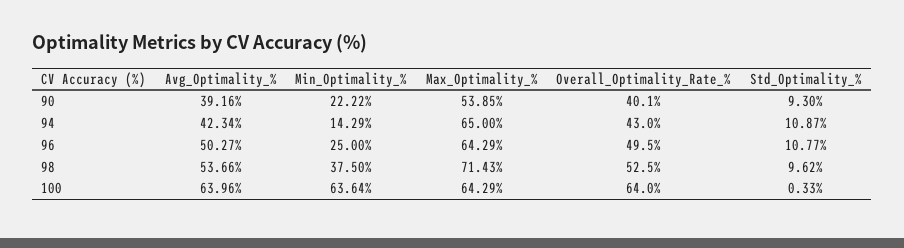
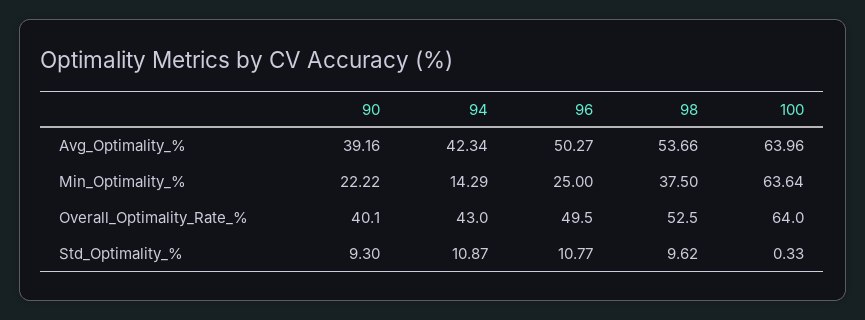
  {
    "Avg_Optimality_%": {
      "90": 39.16,
      "94": 42.34,
      "96": 50.27,
      "98": 53.66,
      "100": 63.96
    },
    "Min_Optimality_%": {
      "90": 22.22,
      "94": 14.29,
      "96": 25,
      "98": 37.5,
      "100": 63.64
    },
-   "Max_Optimality_%": {
-     "90": 53.85,
-     "94": 65,
-     "96": 64.29,
-     "98": 71.43,
-     "100": 64.29
-   },
    "Overall_Optimality_Rate_%": {
      "90": 40.1,
      "94": 43,
      "96": 49.5,
      "98": 52.5,
      "100": 64
    },
    "Std_Optimality_%": {
      "90": 9.3,
      "94": 10.87,
      "96": 10.77,
      "98": 9.62,
      "100": 0.33
    }
  }

